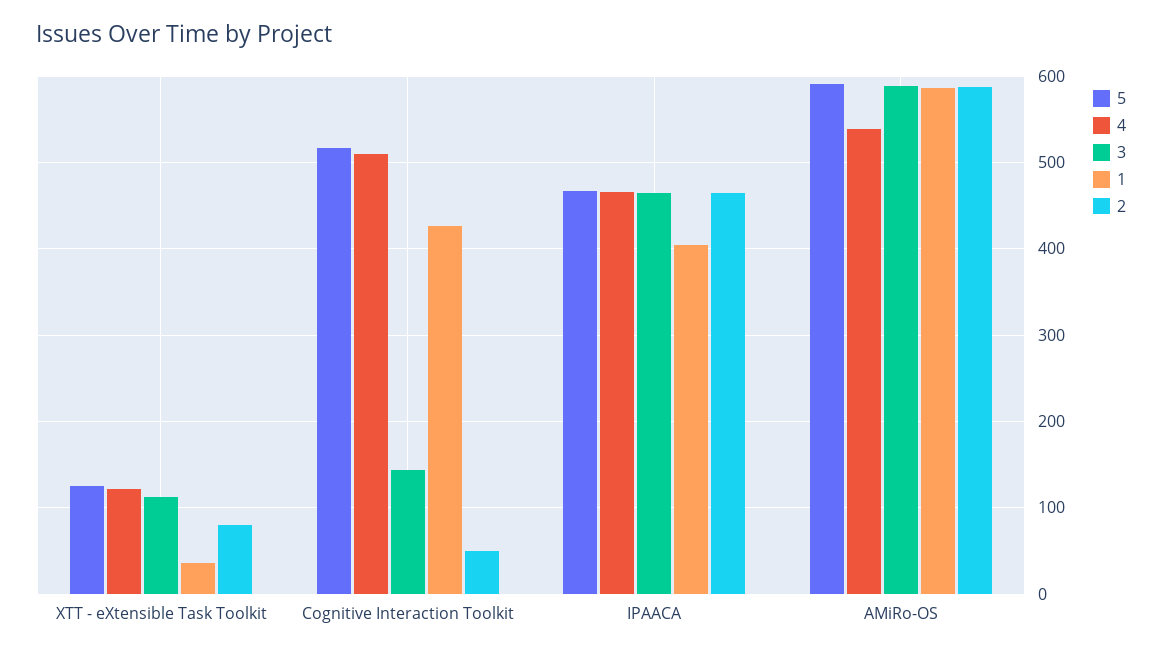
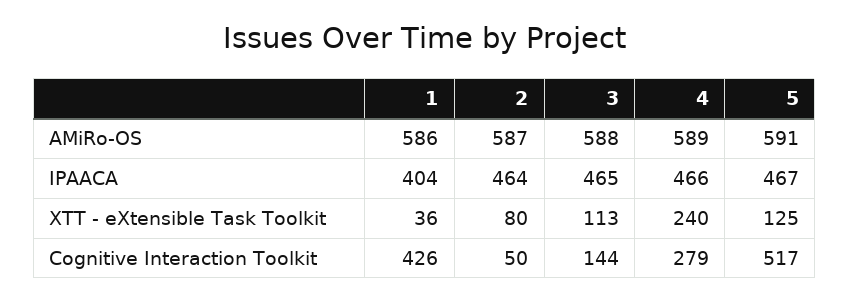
  {
    "5": {
      "XTT - eXtensible Task Toolkit": 125,
      "Cognitive Interaction Toolkit": 517,
      "IPAACA": 467,
      "AMiRo-OS": 591
    },
    "4": {
-     "XTT - eXtensible Task Toolkit": 120,
+     "XTT - eXtensible Task Toolkit": 240,
-     "Cognitive Interaction Toolkit": 510,
+     "Cognitive Interaction Toolkit": 279,
      "IPAACA": 466,
-     "AMiRo-OS": 540
+     "AMiRo-OS": 589
    },
    "3": {
      "XTT - eXtensible Task Toolkit": 113,
      "Cognitive Interaction Toolkit": 144,
      "IPAACA": 465,
      "AMiRo-OS": 588
    },
    "1": {
      "XTT - eXtensible Task Toolkit": 36,
      "Cognitive Interaction Toolkit": 426,
      "IPAACA": 404,
      "AMiRo-OS": 586
    },
    "2": {
      "XTT - eXtensible Task Toolkit": 80,
      "Cognitive Interaction Toolkit": 50,
      "IPAACA": 464,
      "AMiRo-OS": 587
    }
  }

